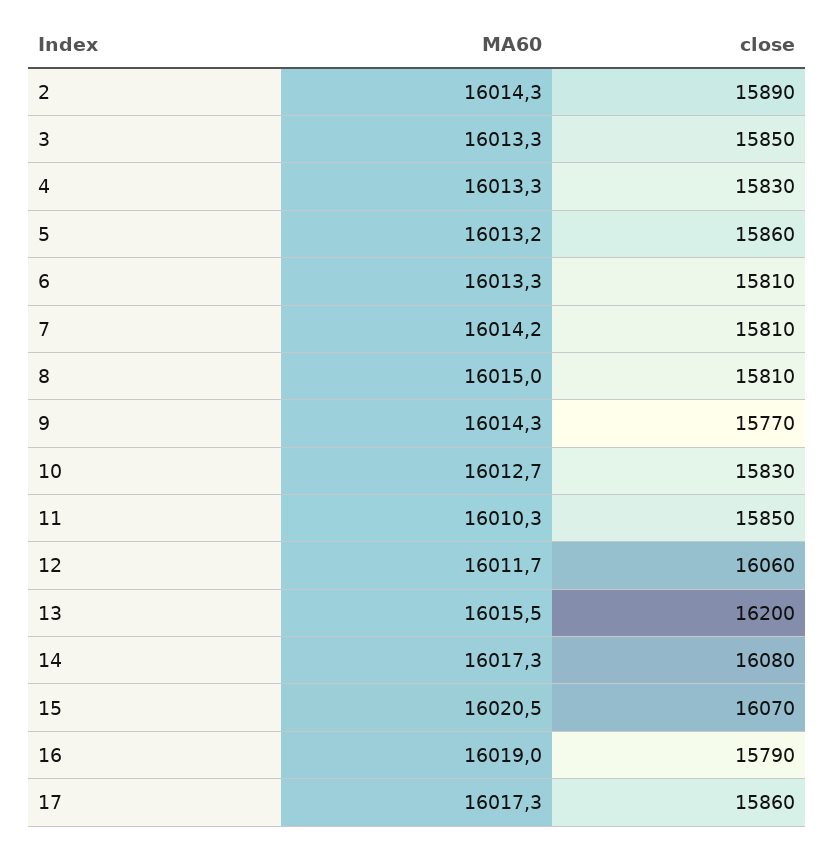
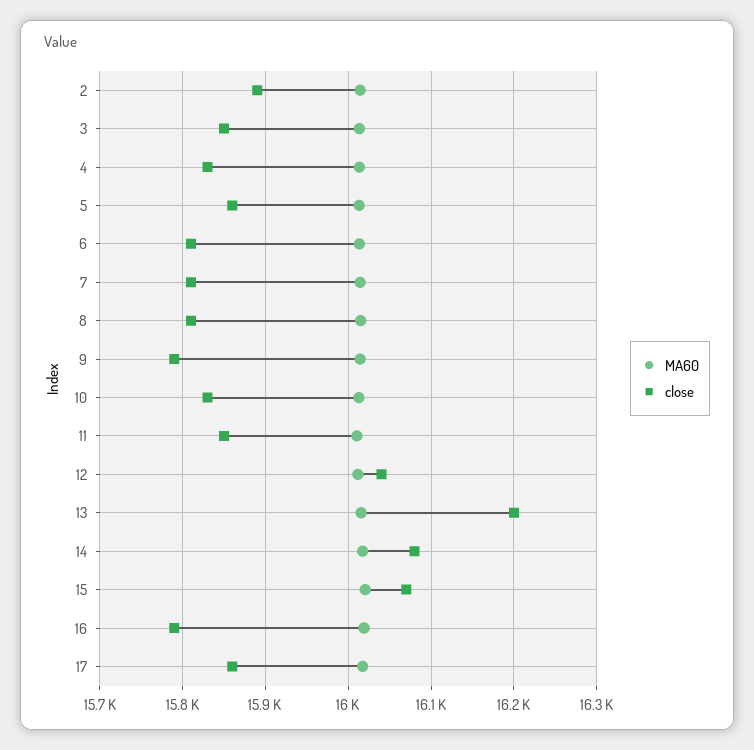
  {
    "MA60": {
      "2": 16014.3,
      "3": 16013.3,
      "4": 16013.3,
      "5": 16013.2,
      "6": 16013.3,
      "7": 16014.2,
      "8": 16015,
      "9": 16014.3,
      "10": 16012.7,
      "11": 16010.3,
      "12": 16011.7,
      "13": 16015.5,
      "14": 16017.3,
      "15": 16020.5,
      "16": 16019,
      "17": 16017.3
    },
    "close": {
      "2": 15890,
      "3": 15850,
      "4": 15830,
      "5": 15860,
      "6": 15810,
      "7": 15810,
      "8": 15810,
-     "9": 15770,
+     "9": 15790,
      "10": 15830,
      "11": 15850,
-     "12": 16060,
+     "12": 16040,
      "13": 16200,
      "14": 16080,
      "15": 16070,
      "16": 15790,
      "17": 15860
    }
  }

